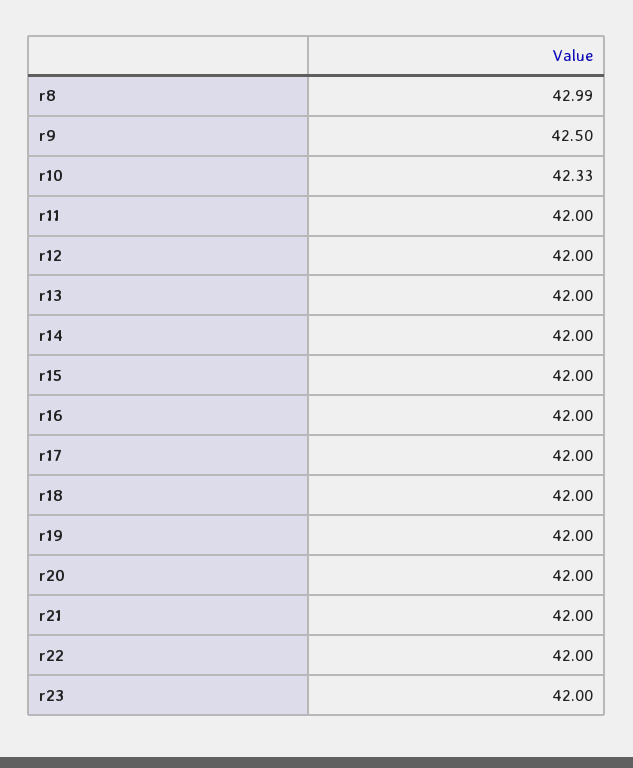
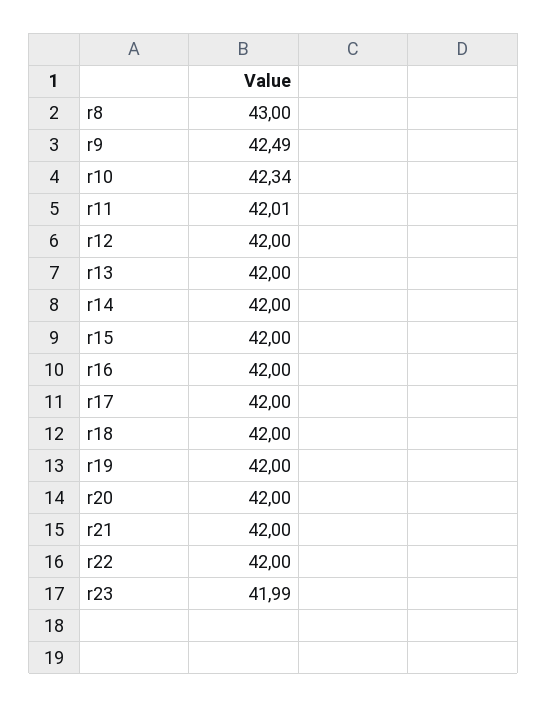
  {
-   "r8": 42.99,
+   "r8": 43,
-   "r9": 42.5,
+   "r9": 42.49,
-   "r10": 42.33,
+   "r10": 42.34,
-   "r11": 42,
+   "r11": 42.01,
    "r12": 42,
    "r13": 42,
    "r14": 42,
    "r15": 42,
    "r16": 42,
    "r17": 42,
    "r18": 42,
    "r19": 42,
    "r20": 42,
    "r21": 42,
    "r22": 42,
-   "r23": 42
+   "r23": 41.99
  }

